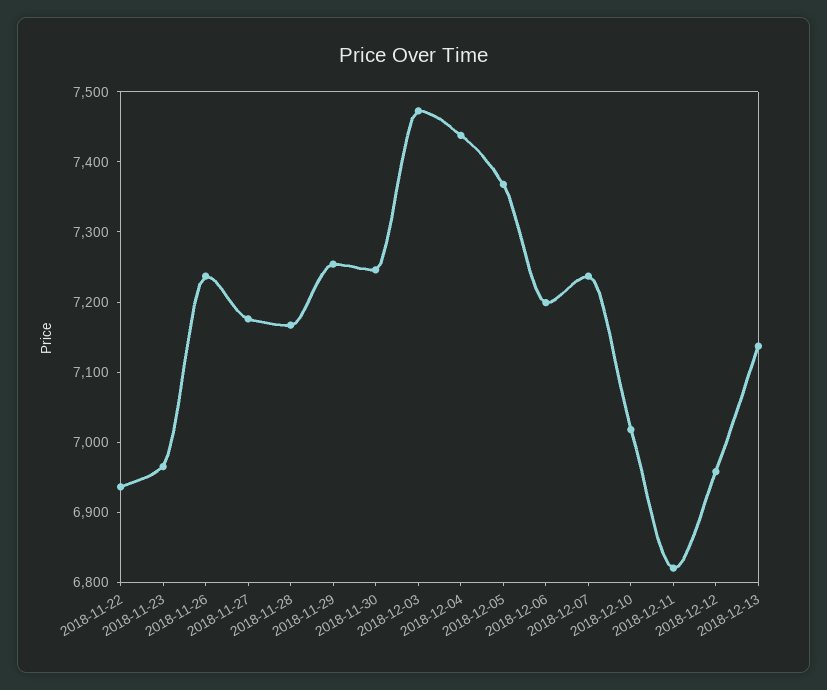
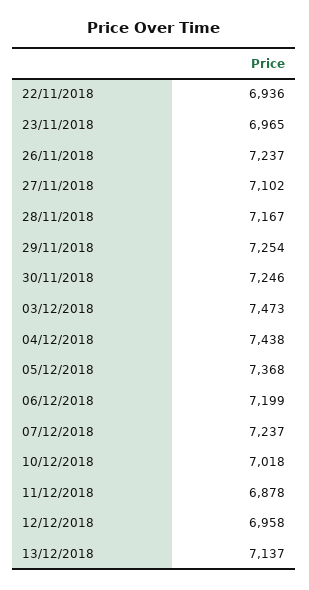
  {
    "2018-11-22": 6936,
    "2018-11-23": 6965,
    "2018-11-26": 7237,
-   "2018-11-27": 7180,
+   "2018-11-27": 7102,
    "2018-11-28": 7167,
    "2018-11-29": 7254,
    "2018-11-30": 7246,
    "2018-12-03": 7473,
    "2018-12-04": 7438,
    "2018-12-05": 7368,
    "2018-12-06": 7199,
    "2018-12-07": 7237,
    "2018-12-10": 7018,
-   "2018-12-11": 6820,
+   "2018-12-11": 6878,
    "2018-12-12": 6958,
    "2018-12-13": 7137
  }

